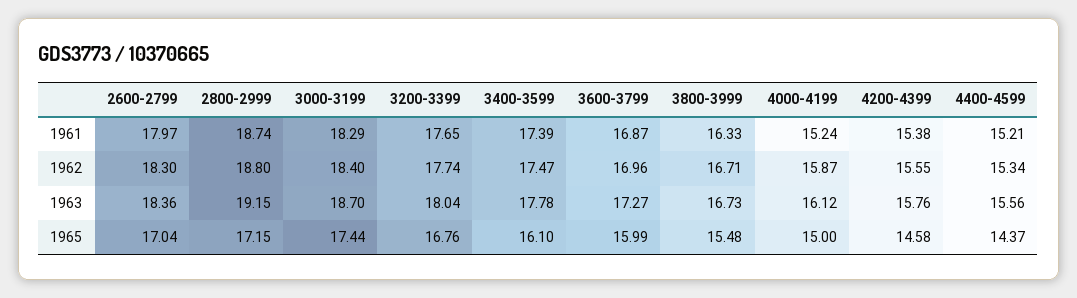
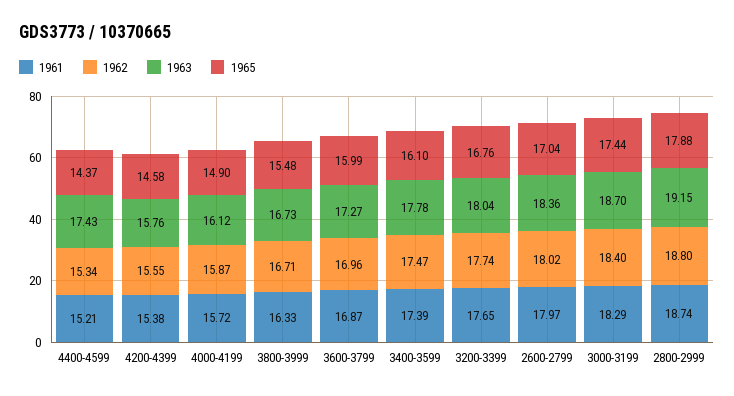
  {
    "1961": {
      "2600-2799": 17.97,
      "2800-2999": 18.74,
      "3000-3199": 18.29,
      "3200-3399": 17.65,
      "3400-3599": 17.39,
      "3600-3799": 16.87,
      "3800-3999": 16.33,
-     "4000-4199": 15.24,
+     "4000-4199": 15.72,
      "4200-4399": 15.38,
      "4400-4599": 15.21
    },
    "1962": {
-     "2600-2799": 18.3,
+     "2600-2799": 18.02,
      "2800-2999": 18.8,
      "3000-3199": 18.4,
      "3200-3399": 17.74,
      "3400-3599": 17.47,
      "3600-3799": 16.96,
      "3800-3999": 16.71,
      "4000-4199": 15.87,
      "4200-4399": 15.55,
      "4400-4599": 15.34
    },
    "1963": {
      "2600-2799": 18.36,
      "2800-2999": 19.15,
      "3000-3199": 18.7,
      "3200-3399": 18.04,
      "3400-3599": 17.78,
      "3600-3799": 17.27,
      "3800-3999": 16.73,
      "4000-4199": 16.12,
      "4200-4399": 15.76,
-     "4400-4599": 15.56
+     "4400-4599": 17.43
    },
    "1965": {
      "2600-2799": 17.04,
-     "2800-2999": 17.15,
+     "2800-2999": 17.88,
      "3000-3199": 17.44,
      "3200-3399": 16.76,
      "3400-3599": 16.1,
      "3600-3799": 15.99,
      "3800-3999": 15.48,
-     "4000-4199": 15,
+     "4000-4199": 14.9,
      "4200-4399": 14.58,
      "4400-4599": 14.37
    }
  }

